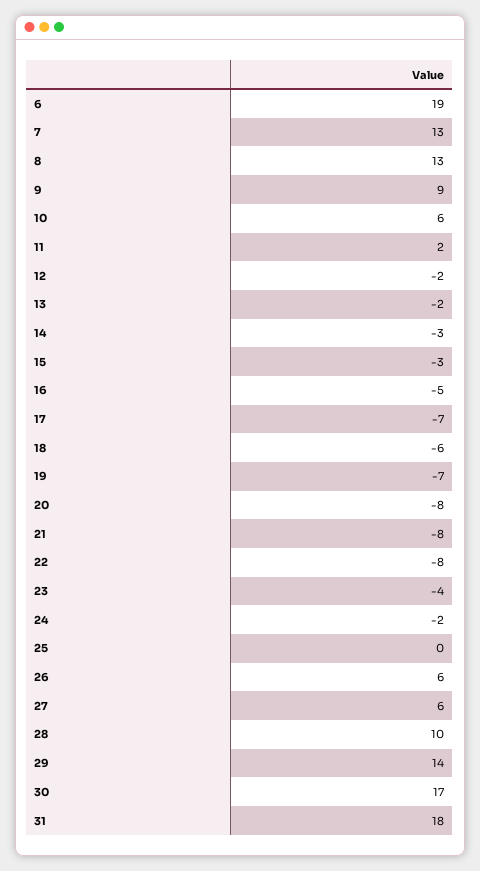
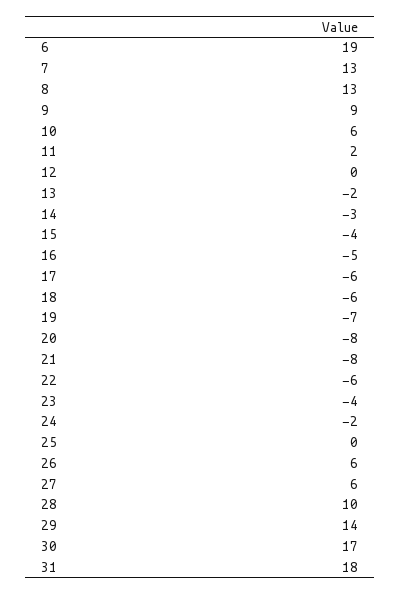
  {
    "6": 19,
    "7": 13,
    "8": 13,
    "9": 9,
    "10": 6,
    "11": 2,
-   "12": -2,
+   "12": 0,
    "13": -2,
    "14": -3,
-   "15": -3,
+   "15": -4,
    "16": -5,
-   "17": -7,
+   "17": -6,
    "18": -6,
    "19": -7,
    "20": -8,
    "21": -8,
-   "22": -8,
+   "22": -6,
    "23": -4,
    "24": -2,
    "25": 0,
    "26": 6,
    "27": 6,
    "28": 10,
    "29": 14,
    "30": 17,
    "31": 18
  }

